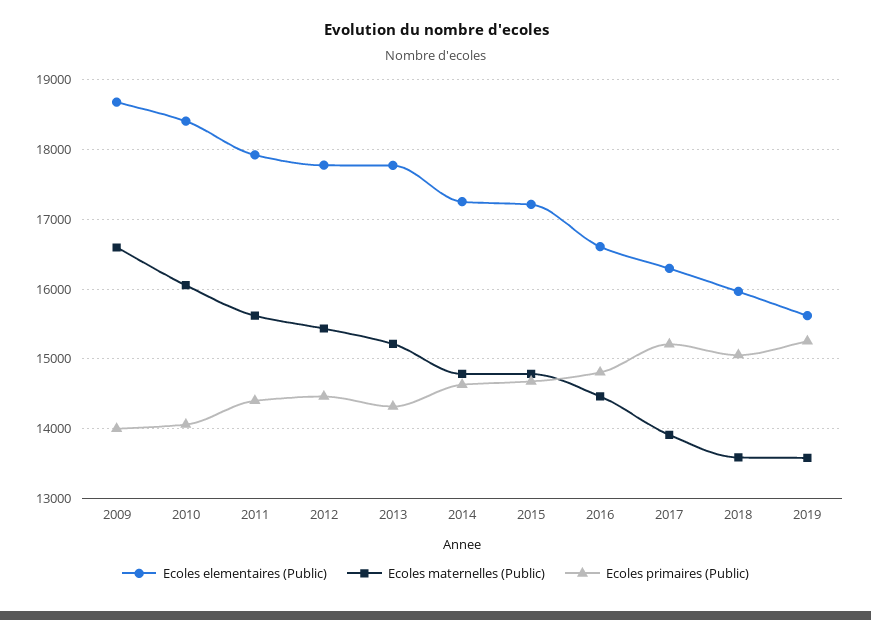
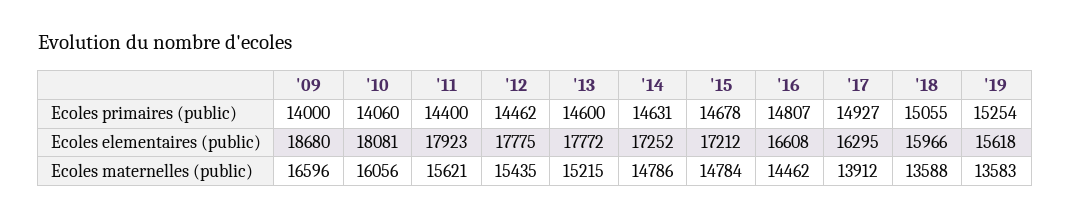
  {
    "Ecoles elementaires (Public)": {
      "2009": 18680,
-     "2010": 18400,
+     "2010": 18081,
      "2011": 17923,
      "2012": 17775,
      "2013": 17772,
      "2014": 17252,
      "2015": 17212,
      "2016": 16608,
      "2017": 16295,
      "2018": 15966,
      "2019": 15618
    },
    "Ecoles maternelles (Public)": {
      "2009": 16596,
      "2010": 16056,
      "2011": 15621,
      "2012": 15435,
      "2013": 15215,
      "2014": 14786,
      "2015": 14784,
      "2016": 14462,
      "2017": 13912,
      "2018": 13588,
      "2019": 13583
    },
    "Ecoles primaires (Public)": {
      "2009": 14000,
      "2010": 14060,
      "2011": 14400,
      "2012": 14462,
-     "2013": 14300,
+     "2013": 14600,
      "2014": 14631,
      "2015": 14678,
      "2016": 14807,
-     "2017": 15200,
+     "2017": 14927,
      "2018": 15055,
      "2019": 15254
    }
  }

